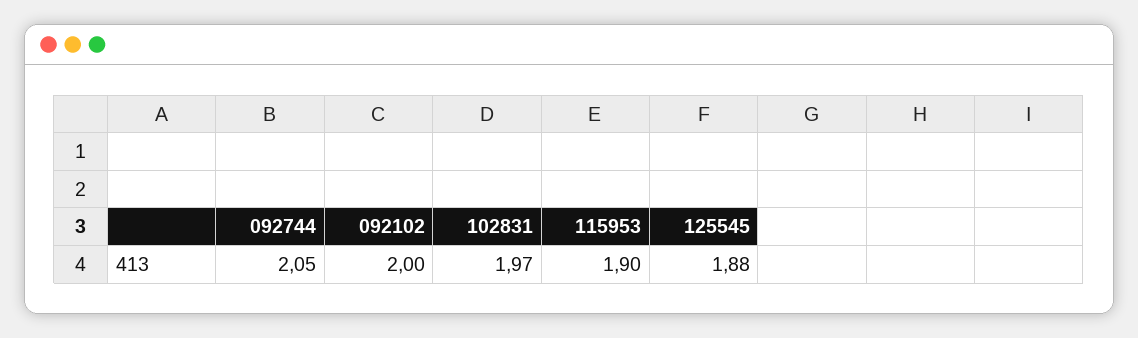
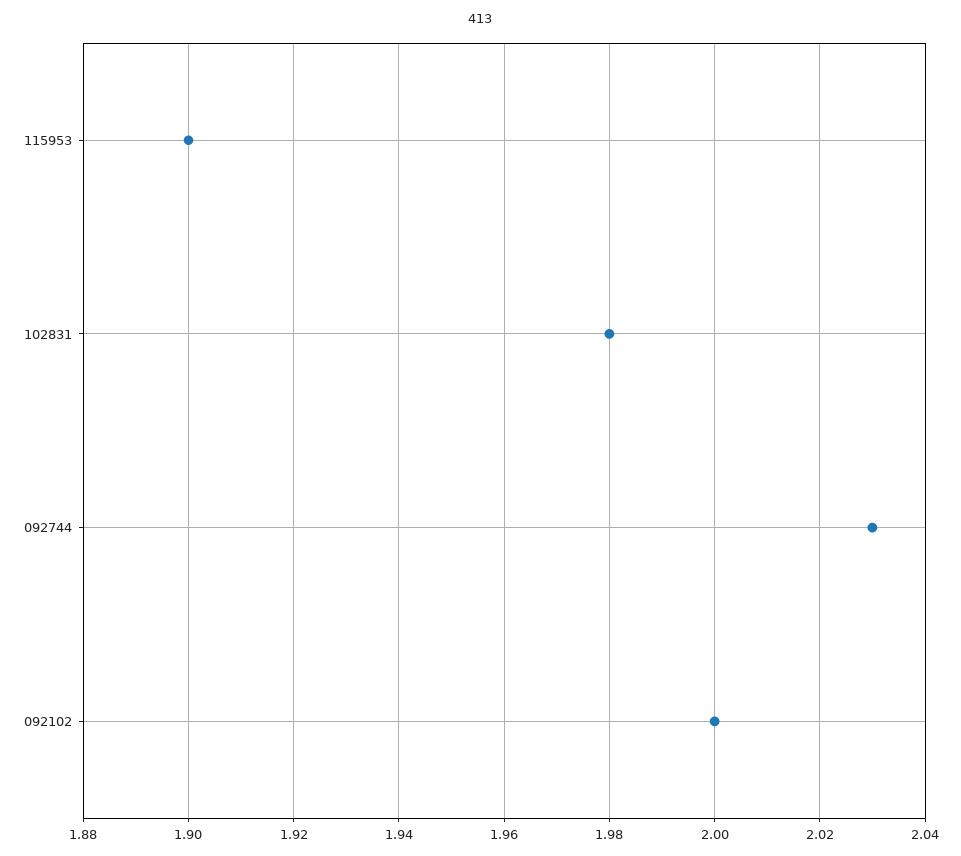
  {
-   "092744": 2.05,
+   "092744": 2.03,
    "092102": 2,
-   "102831": 1.97,
+   "102831": 1.98,
-   "115953": 1.9,
+   "115953": 1.9
-   "125545": 1.88
  }

